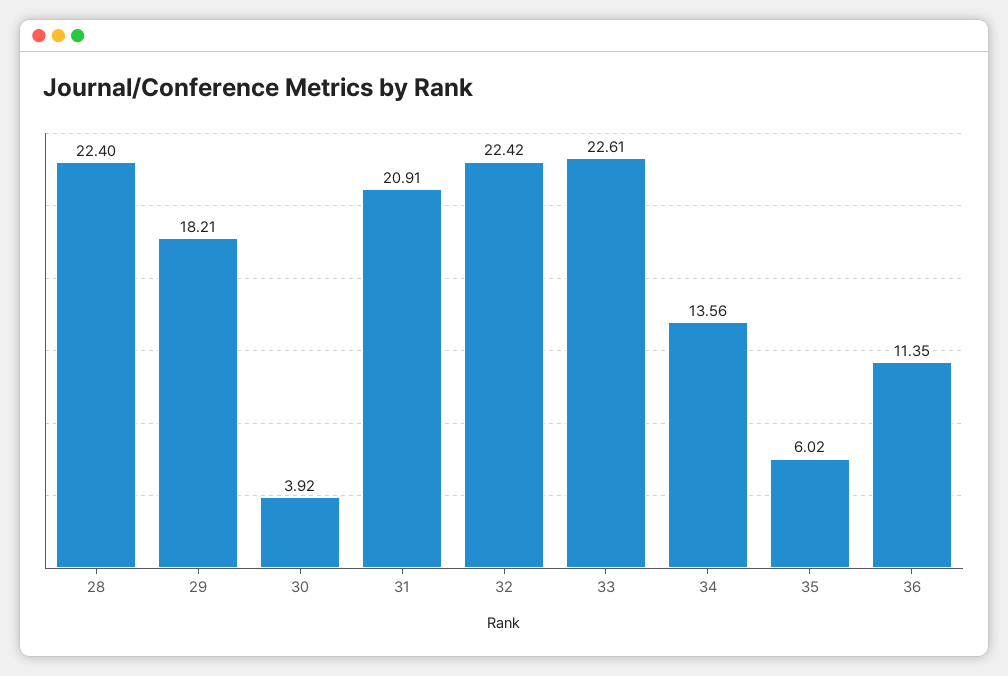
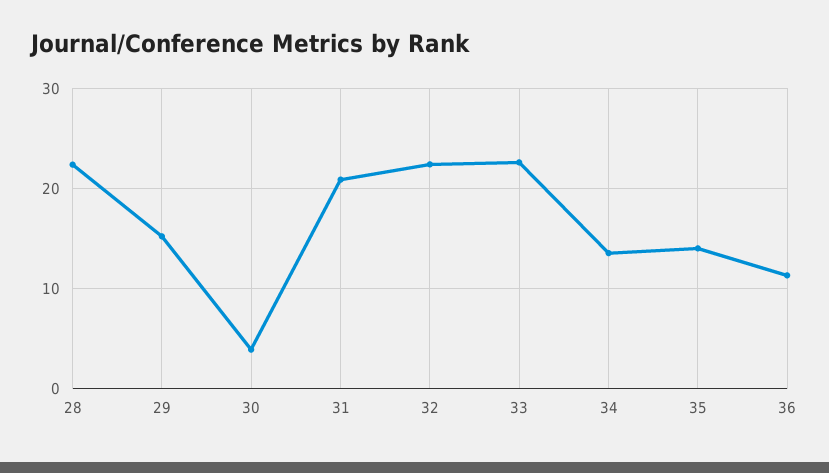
  {
    "28": 22.4,
-   "29": 18.21,
+   "29": 15,
    "30": 3.92,
    "31": 20.91,
    "32": 22.42,
    "33": 22.61,
    "34": 13.56,
-   "35": 6.02,
+   "35": 14,
    "36": 11.35
  }

